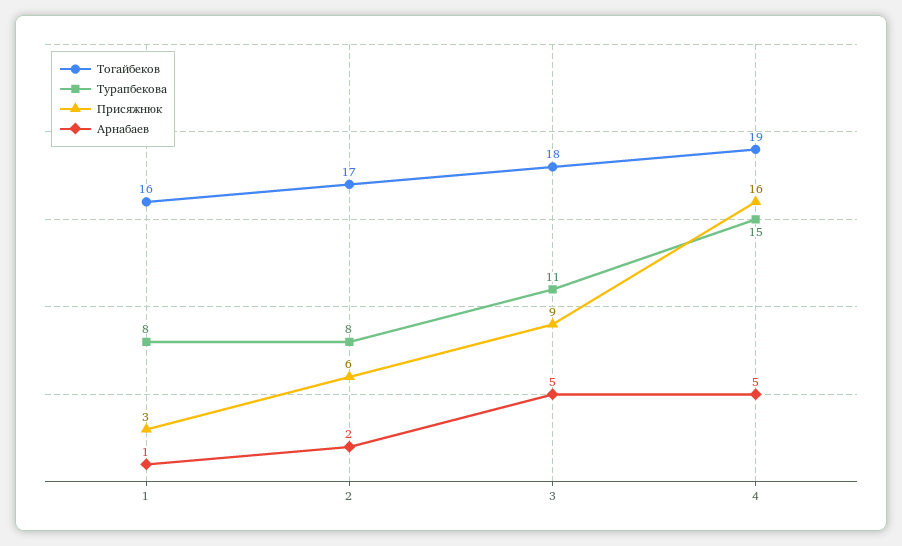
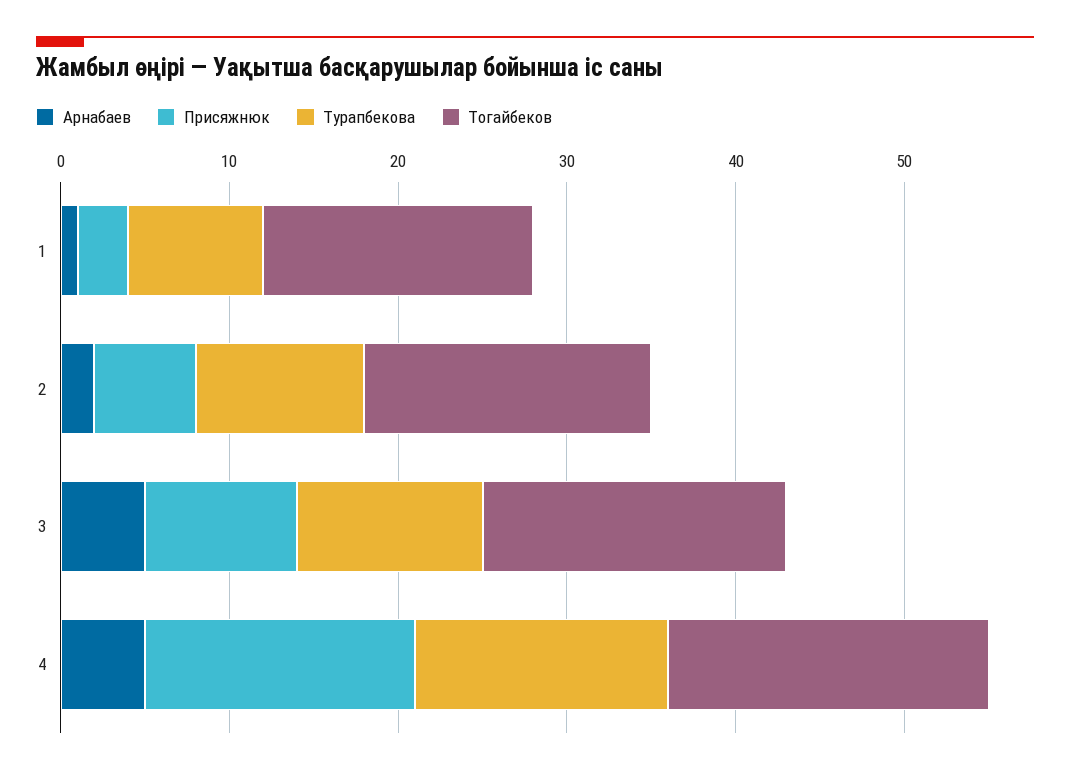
  {
    "Тогайбеков": {
      "1": 16,
      "2": 17,
      "3": 18,
      "4": 19
    },
    "Турапбекова": {
      "1": 8,
-     "2": 8,
+     "2": 10,
      "3": 11,
      "4": 15
    },
    "Присяжнюк": {
      "1": 3,
      "2": 6,
      "3": 9,
      "4": 16
    },
    "Арнабаев": {
      "1": 1,
      "2": 2,
      "3": 5,
      "4": 5
    }
  }

